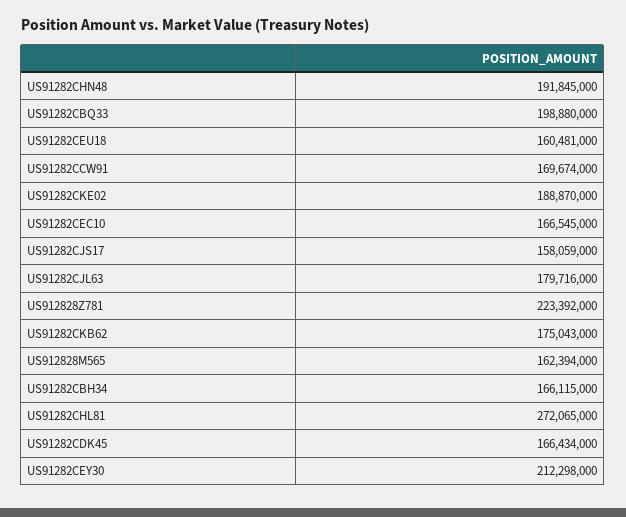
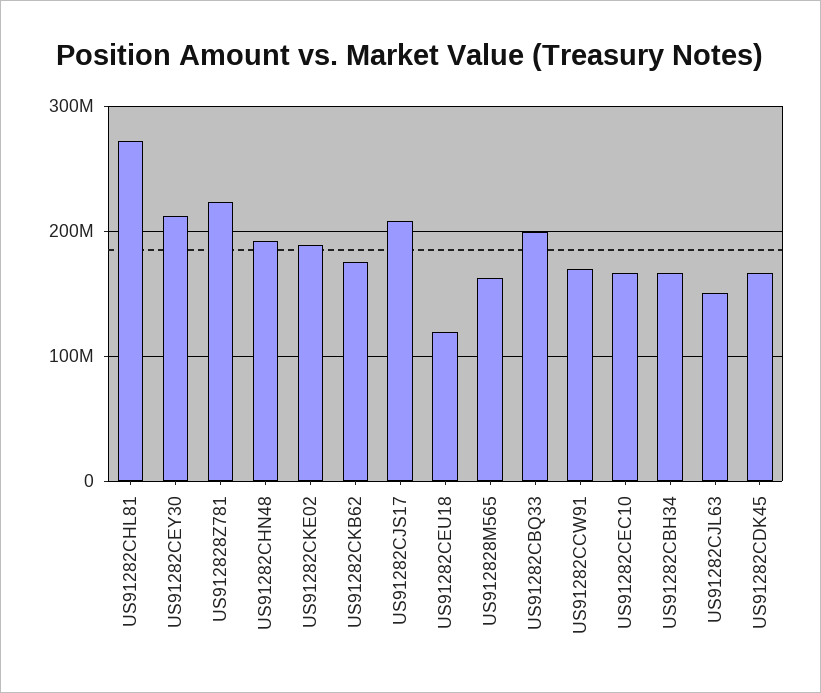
  {
    "US91282CHN48": 191845000,
    "US91282CBQ33": 198880000,
-   "US91282CEU18": 160481000,
+   "US91282CEU18": 120000000,
    "US91282CCW91": 169674000,
    "US91282CKE02": 188870000,
    "US91282CEC10": 166545000,
-   "US91282CJS17": 158059000,
+   "US91282CJS17": 210000000,
-   "US91282CJL63": 179716000,
+   "US91282CJL63": 150000000,
    "US912828Z781": 223392000,
    "US91282CKB62": 175043000,
    "US912828M565": 162394000,
    "US91282CBH34": 166115000,
    "US91282CHL81": 272065000,
    "US91282CDK45": 166434000,
    "US91282CEY30": 212298000
  }

